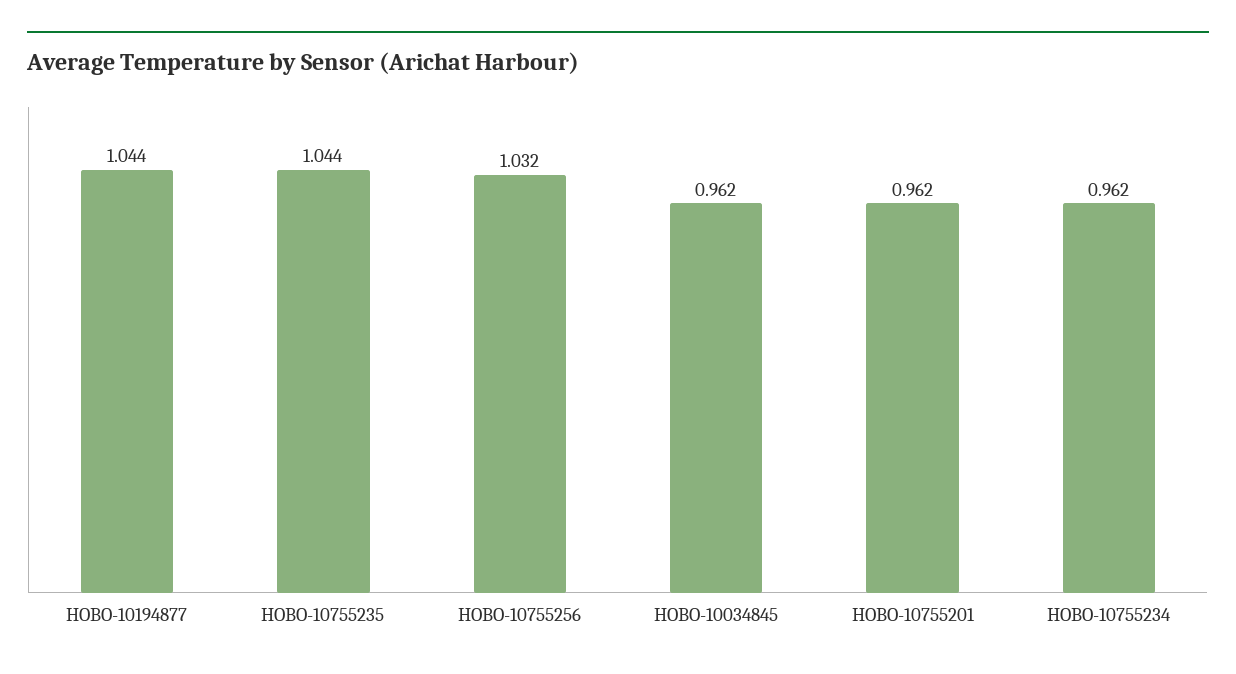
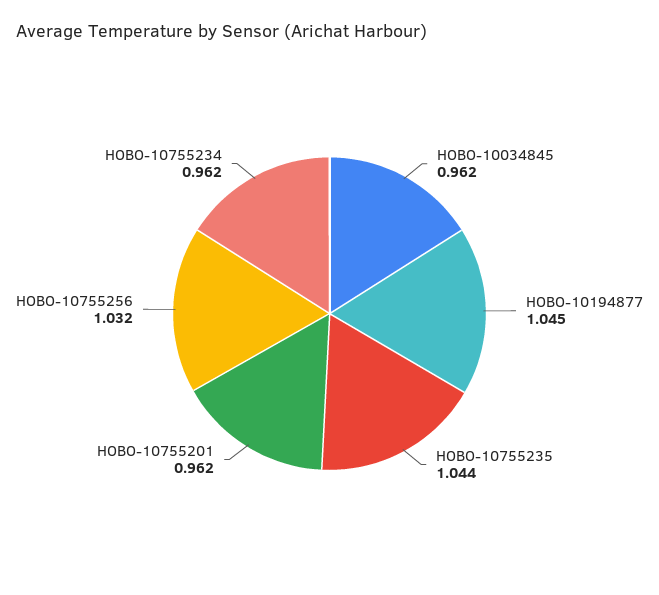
  {
-   "HOBO-10194877": 1.044,
+   "HOBO-10194877": 1.045,
    "HOBO-10755235": 1.044,
    "HOBO-10755256": 1.032,
    "HOBO-10034845": 0.962,
    "HOBO-10755201": 0.962,
    "HOBO-10755234": 0.962
  }

